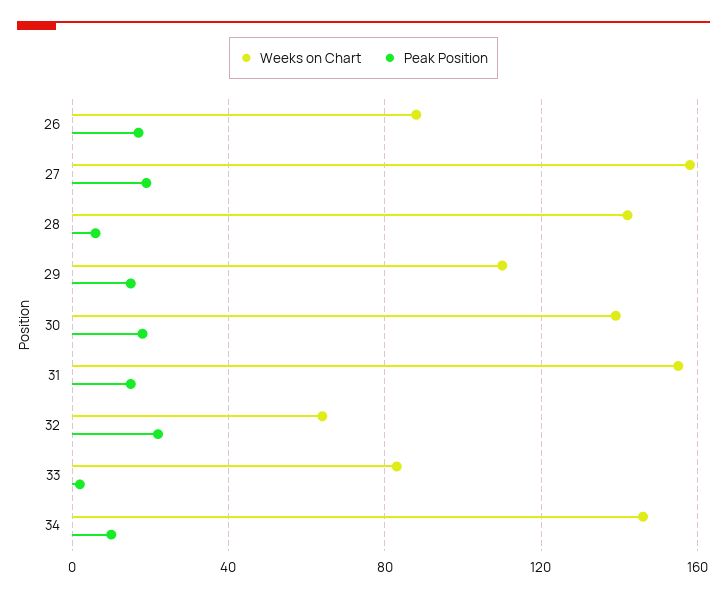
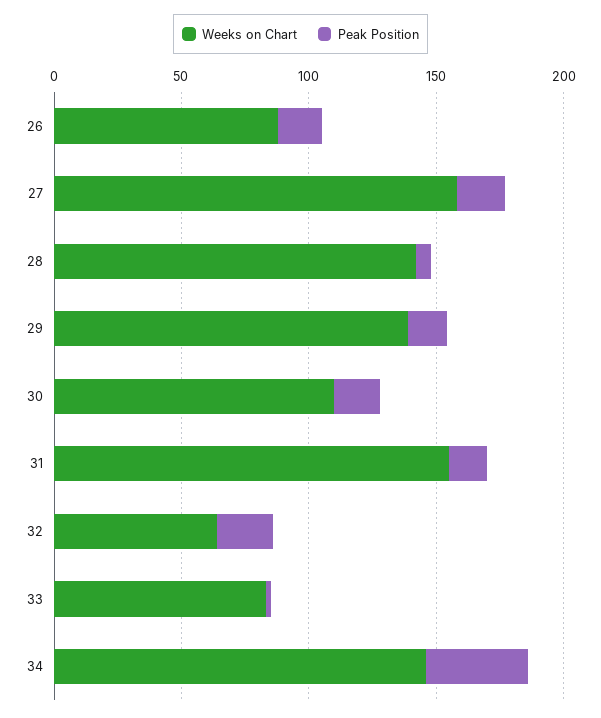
  {
    "Weeks on Chart": {
      "26": 90,
      "27": 160,
      "28": 140,
-     "29": 110,
+     "29": 140,
-     "30": 140,
+     "30": 110,
      "31": 155,
      "32": 65,
      "33": 85,
      "34": 145
    },
    "Peak Position": {
      "26": 15,
      "27": 20,
      "28": 5,
      "29": 15,
      "30": 20,
      "31": 15,
      "32": 20,
      "33": 0,
-     "34": 10
+     "34": 40
    }
  }

